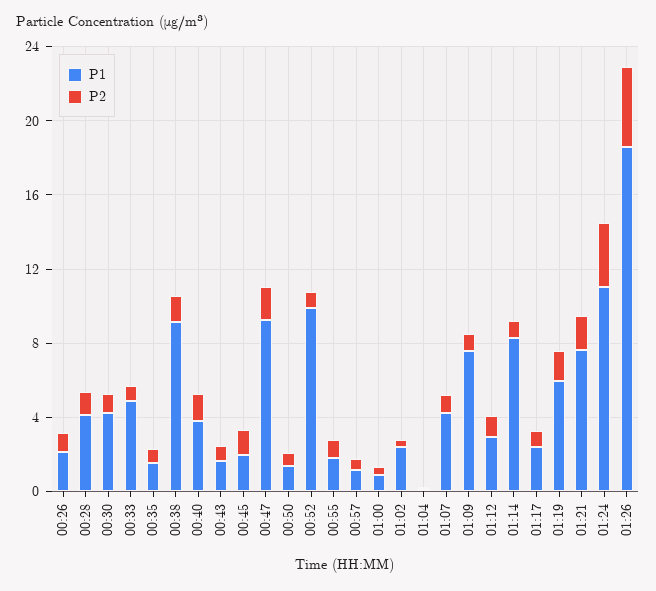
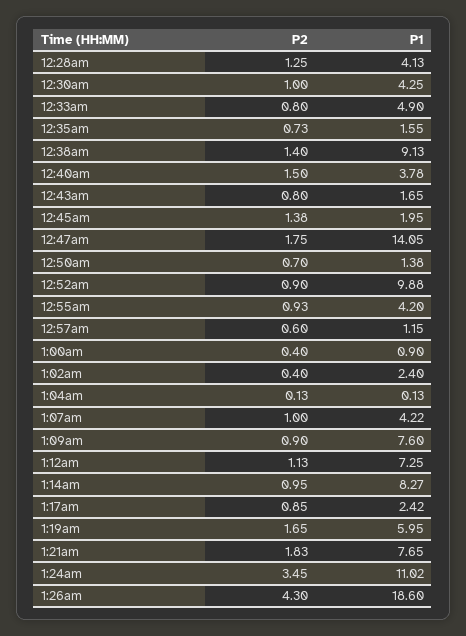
  {
    "P1": {
-     "00:26": 2,
      "00:28": 4.13,
      "00:30": 4.25,
      "00:33": 4.9,
      "00:35": 1.55,
      "00:38": 9.13,
      "00:40": 3.78,
      "00:43": 1.65,
      "00:45": 1.95,
-     "00:47": 9,
+     "00:47": 14.05,
      "00:50": 1.38,
      "00:52": 9.88,
-     "00:55": 2,
+     "00:55": 4.2,
      "00:57": 1.15,
      "01:00": 0.9,
      "01:02": 2.4,
      "01:04": 0.13,
      "01:07": 4.22,
      "01:09": 7.6,
-     "01:12": 3,
+     "01:12": 7.25,
      "01:14": 8.27,
      "01:17": 2.42,
      "01:19": 5.95,
      "01:21": 7.65,
      "01:24": 11.02,
      "01:26": 18.6
    },
    "P2": {
-     "00:26": 1,
      "00:28": 1.25,
      "00:30": 1,
      "00:33": 0.8,
      "00:35": 0.73,
      "00:38": 1.4,
      "00:40": 1.5,
      "00:43": 0.8,
      "00:45": 1.38,
      "00:47": 1.75,
      "00:50": 0.7,
      "00:52": 0.9,
      "00:55": 0.93,
      "00:57": 0.6,
      "01:00": 0.4,
      "01:02": 0.4,
      "01:04": 0.13,
      "01:07": 1,
      "01:09": 0.9,
      "01:12": 1.13,
      "01:14": 0.95,
      "01:17": 0.85,
      "01:19": 1.65,
      "01:21": 1.83,
      "01:24": 3.45,
      "01:26": 4.3
    }
  }

